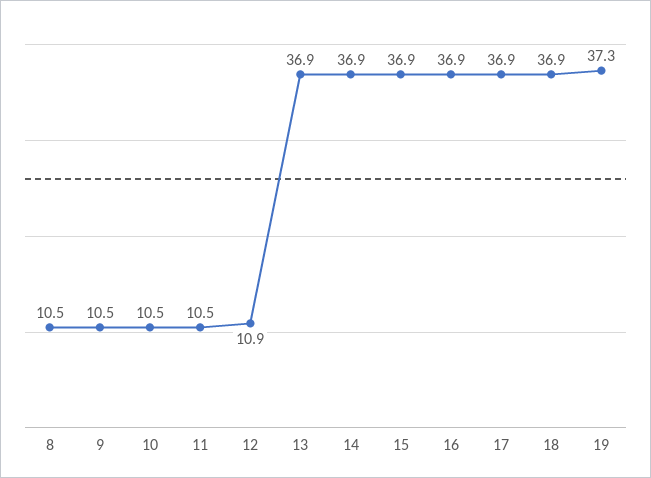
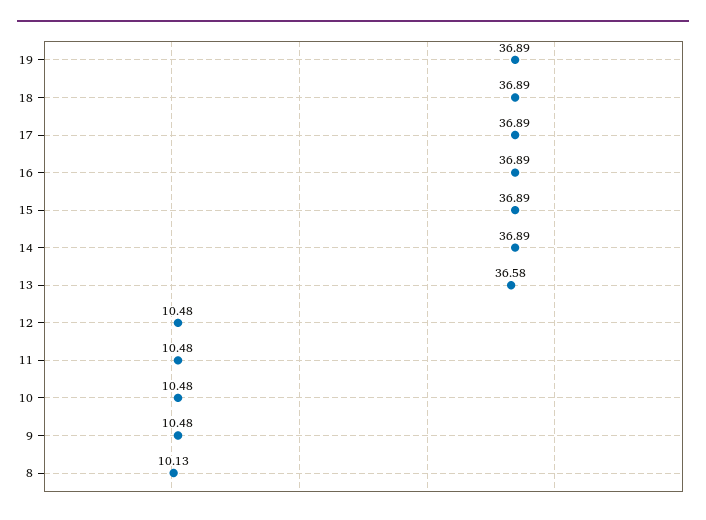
  {
-   "8": 10.5,
+   "8": 10.13,
    "9": 10.48,
    "10": 10.48,
    "11": 10.48,
-   "12": 10.9,
+   "12": 10.48,
-   "13": 36.9,
+   "13": 36.58,
    "14": 36.89,
    "15": 36.89,
    "16": 36.89,
    "17": 36.89,
    "18": 36.89,
-   "19": 37.3
+   "19": 36.89
  }

